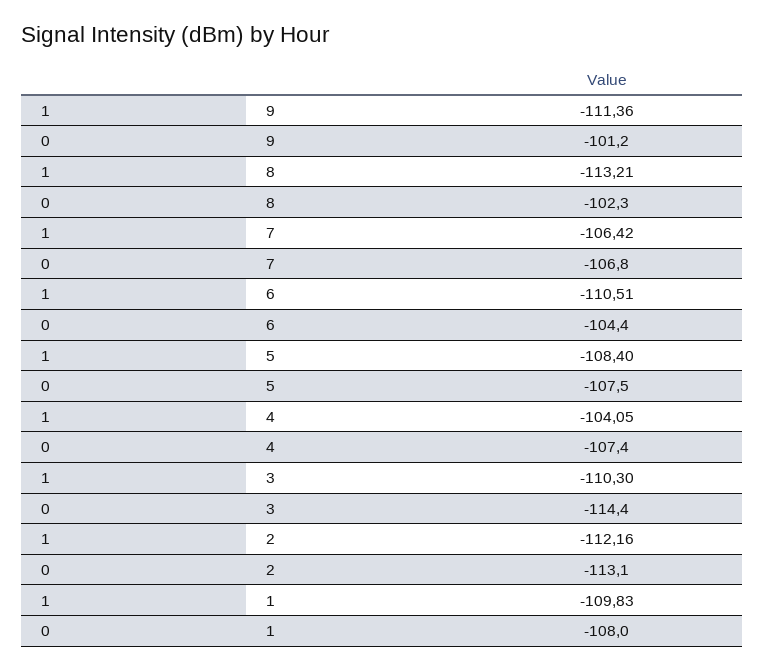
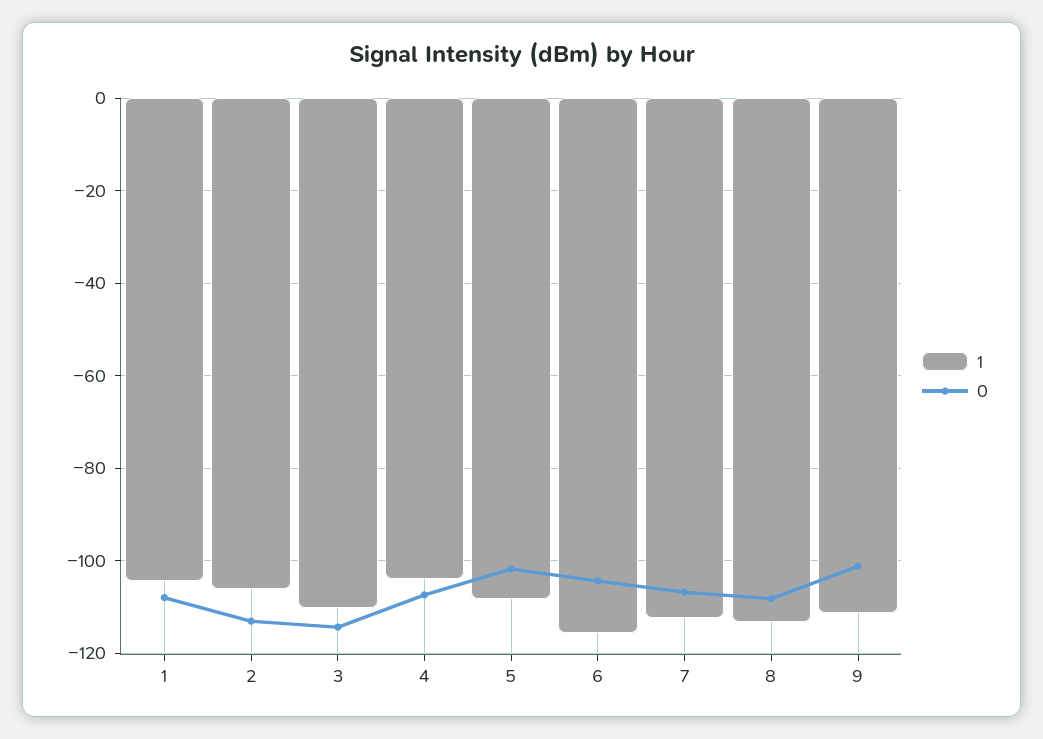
  {
    "1": {
      "9": -111.36,
      "8": -113.21,
-     "7": -106.42,
+     "7": -112,
-     "6": -110.51,
+     "6": -116,
      "5": -108.4,
      "4": -104.05,
      "3": -110.3,
-     "2": -112.16,
+     "2": -106,
-     "1": -109.83
+     "1": -104
    },
    "0": {
      "9": -101.2,
-     "8": -102.3,
+     "8": -108,
      "7": -106.8,
      "6": -104.4,
-     "5": -107.5,
+     "5": -102,
      "4": -107.4,
      "3": -114.4,
      "2": -113.1,
      "1": -108
    }
  }

